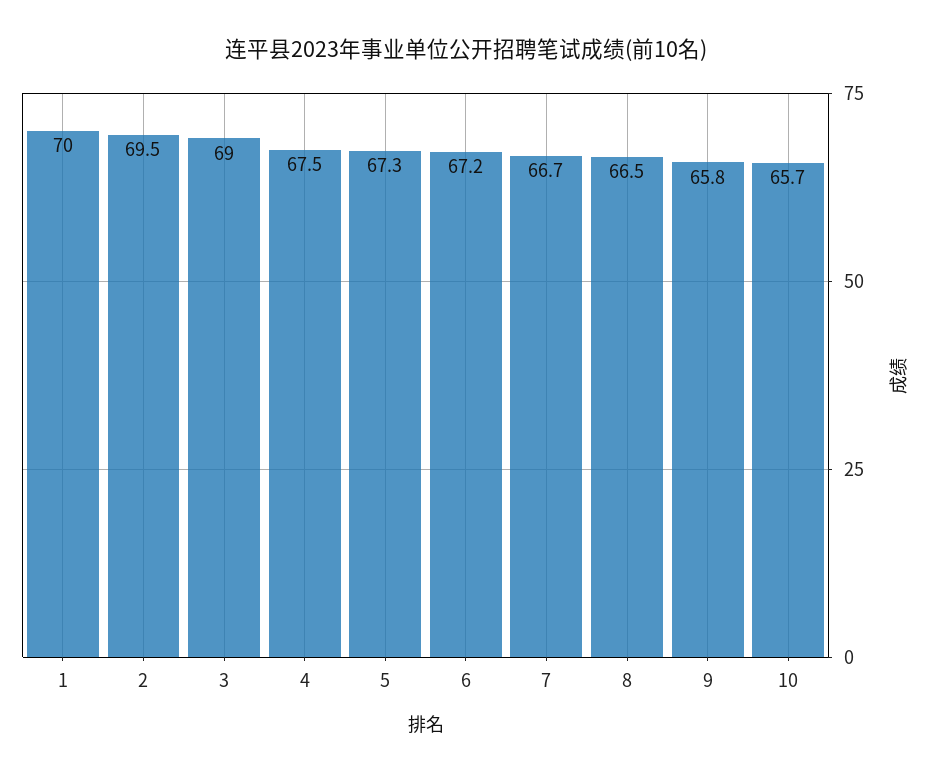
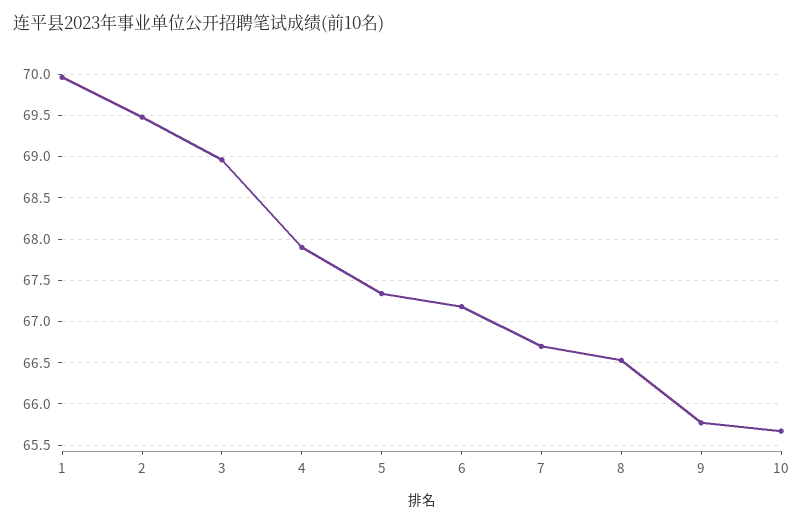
  {
    "1": 70,
    "2": 69.5,
    "3": 69,
-   "4": 67.5,
+   "4": 67.9,
    "5": 67.3,
    "6": 67.2,
    "7": 66.7,
    "8": 66.5,
    "9": 65.8,
    "10": 65.7
  }

